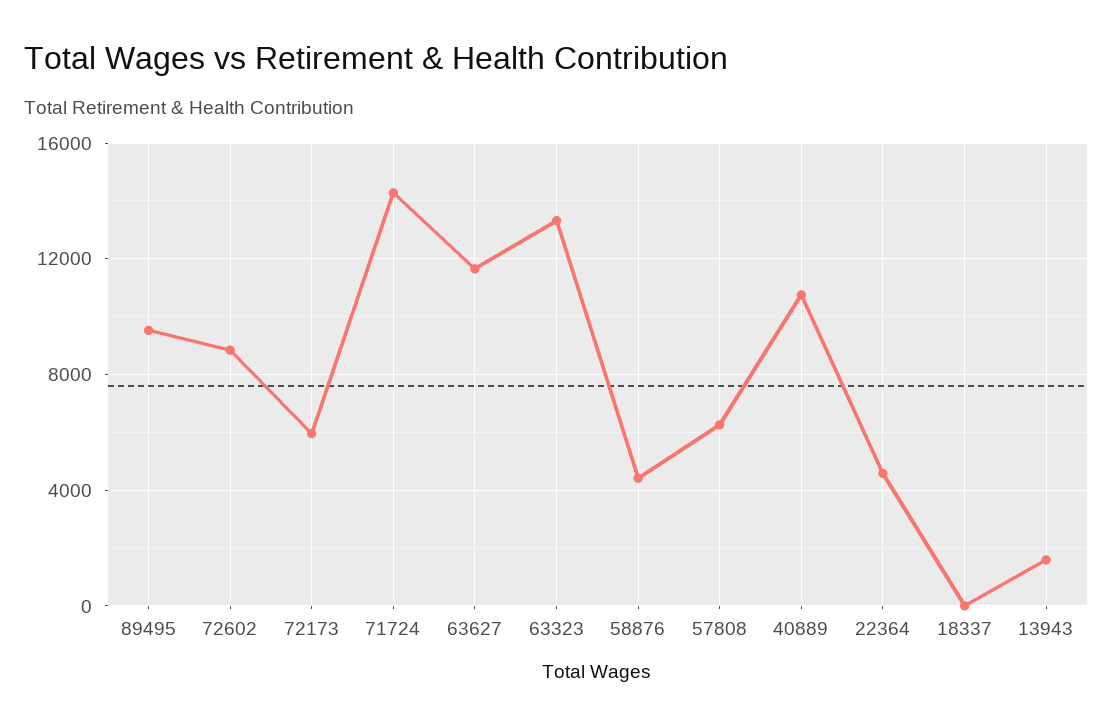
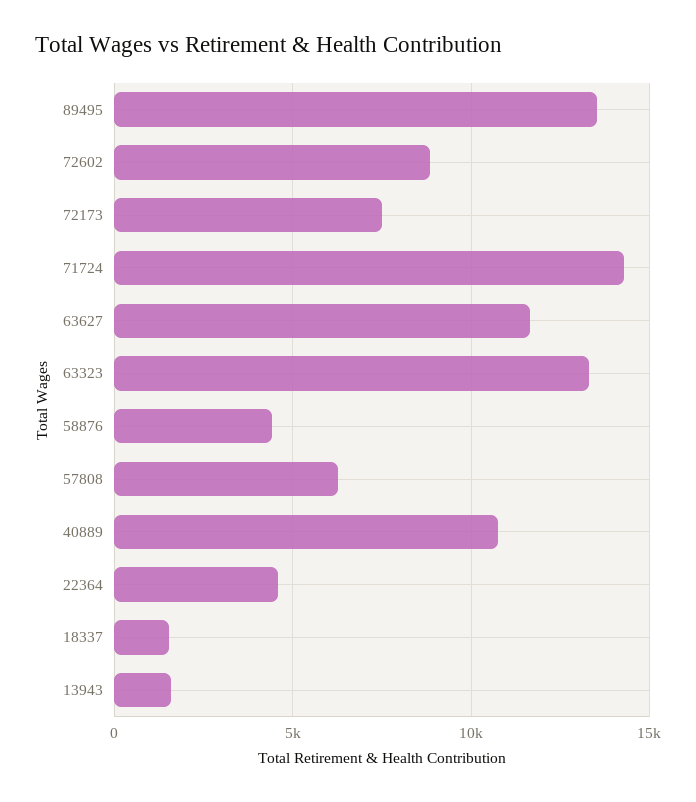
  {
-   "89495": 9500,
+   "89495": 13500,
    "72602": 9000,
-   "72173": 6000,
+   "72173": 7500,
    "71724": 14500,
    "63627": 11500,
    "63323": 13500,
    "58876": 4500,
    "57808": 6500,
    "40889": 11000,
    "22364": 4500,
-   "18337": 0,
+   "18337": 1500,
    "13943": 1500
  }

